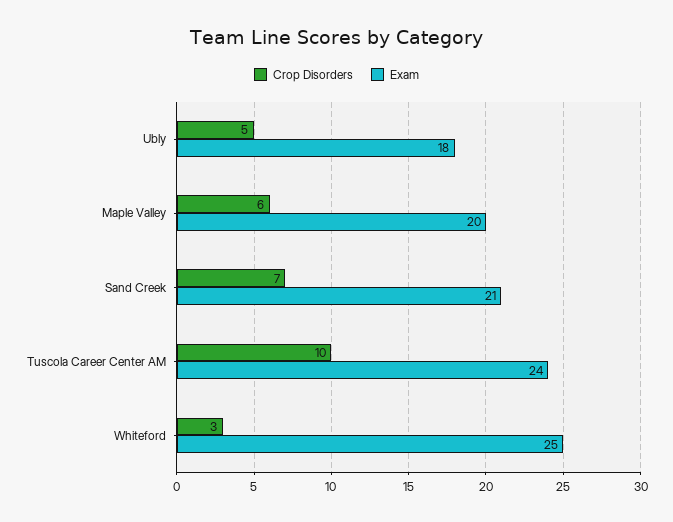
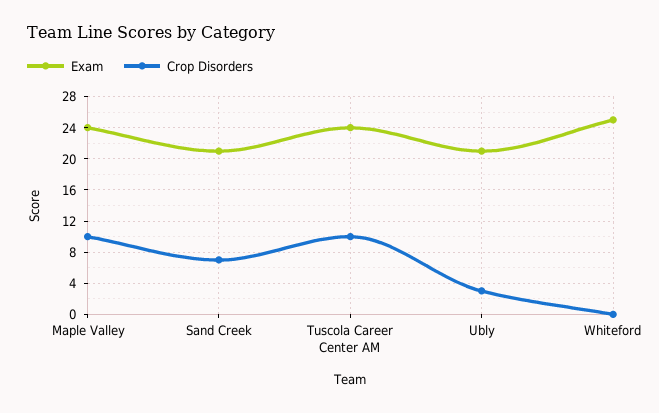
  {
    "Crop Disorders": {
-     "Ubly": 5,
+     "Ubly": 3,
-     "Maple Valley": 6,
+     "Maple Valley": 10,
      "Sand Creek": 7,
      "Tuscola Career Center AM": 10,
-     "Whiteford": 3
+     "Whiteford": 0
    },
    "Exam": {
-     "Ubly": 18,
+     "Ubly": 21,
-     "Maple Valley": 20,
+     "Maple Valley": 24,
      "Sand Creek": 21,
      "Tuscola Career Center AM": 24,
      "Whiteford": 25
    }
  }

